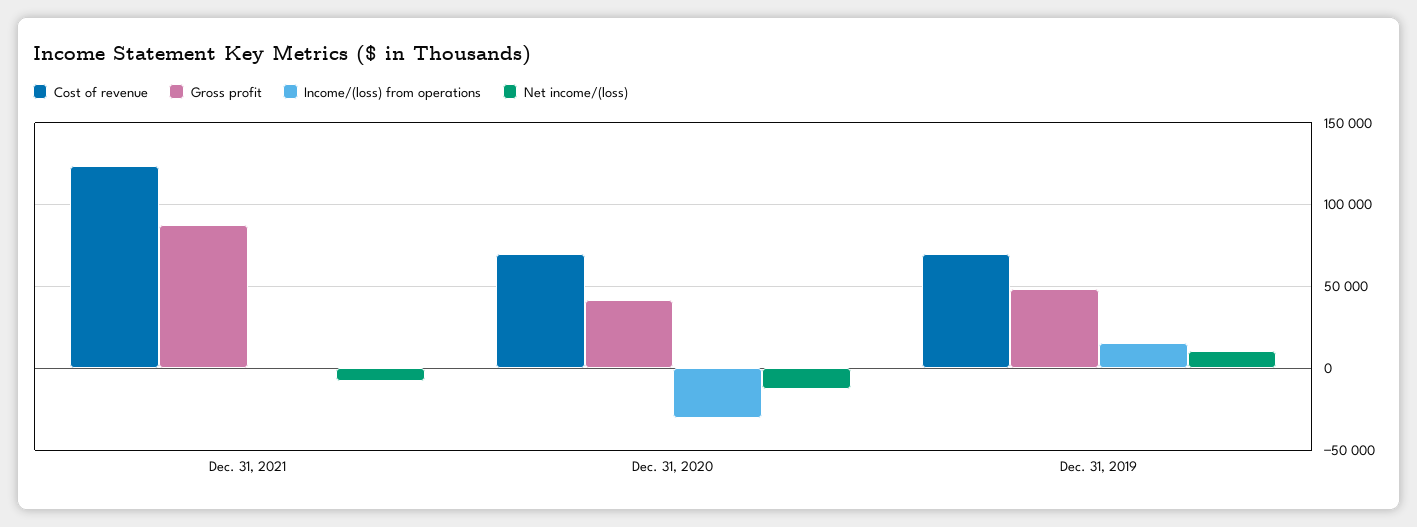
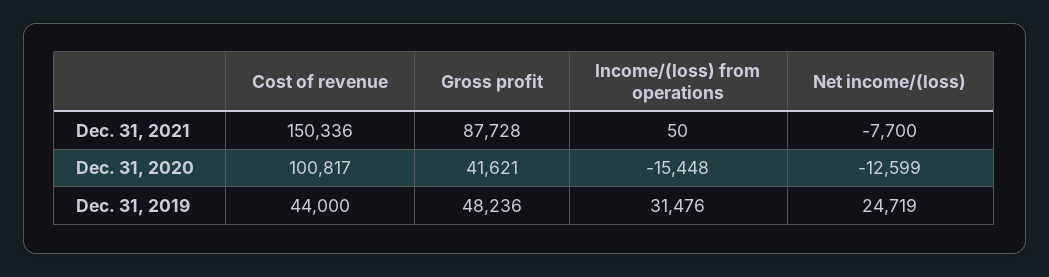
  {
    "Cost of revenue": {
-     "Dec. 31, 2021": 125000,
+     "Dec. 31, 2021": 150336,
-     "Dec. 31, 2020": 70000,
+     "Dec. 31, 2020": 100817,
-     "Dec. 31, 2019": 70000
+     "Dec. 31, 2019": 44000
    },
    "Gross profit": {
      "Dec. 31, 2021": 87728,
      "Dec. 31, 2020": 41621,
      "Dec. 31, 2019": 48236
    },
    "Income/(loss) from operations": {
      "Dec. 31, 2021": 50,
-     "Dec. 31, 2020": -30000,
+     "Dec. 31, 2020": -15448,
-     "Dec. 31, 2019": 15000
+     "Dec. 31, 2019": 31476
    },
    "Net income/(loss)": {
      "Dec. 31, 2021": -7700,
      "Dec. 31, 2020": -12599,
-     "Dec. 31, 2019": 10000
+     "Dec. 31, 2019": 24719
    }
  }

